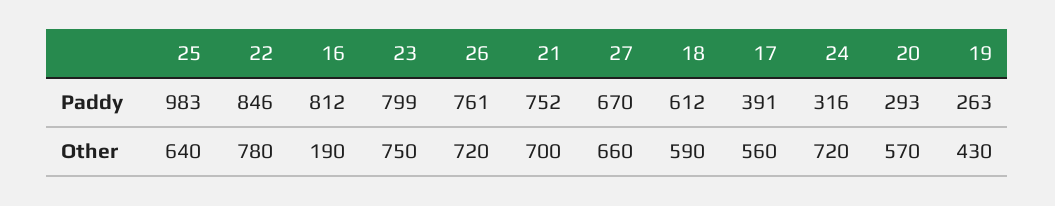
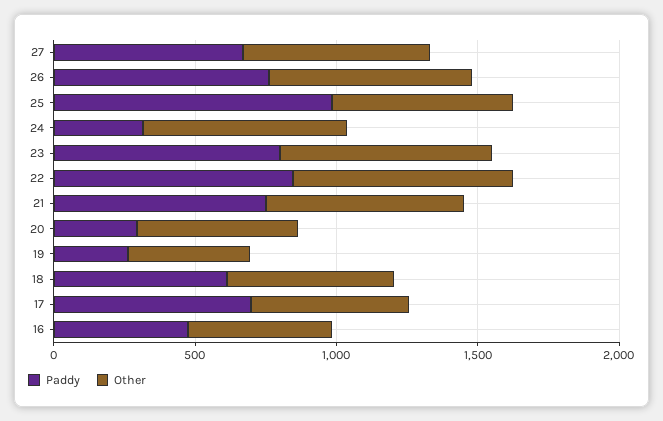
  {
    "Paddy": {
      "25": 983,
      "22": 846,
-     "16": 812,
+     "16": 500,
      "23": 799,
      "26": 761,
      "21": 752,
      "27": 670,
      "18": 612,
-     "17": 391,
+     "17": 700,
      "24": 316,
      "20": 293,
      "19": 263
    },
    "Other": {
      "25": 640,
      "22": 780,
-     "16": 190,
+     "16": 500,
      "23": 750,
      "26": 720,
      "21": 700,
      "27": 660,
      "18": 590,
      "17": 560,
      "24": 720,
      "20": 570,
      "19": 430
    }
  }

